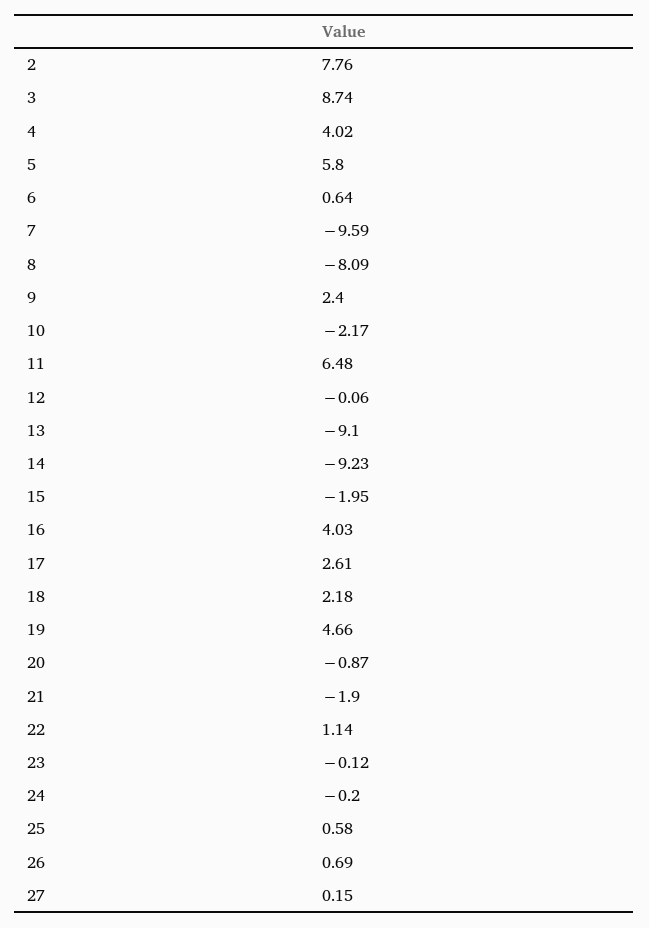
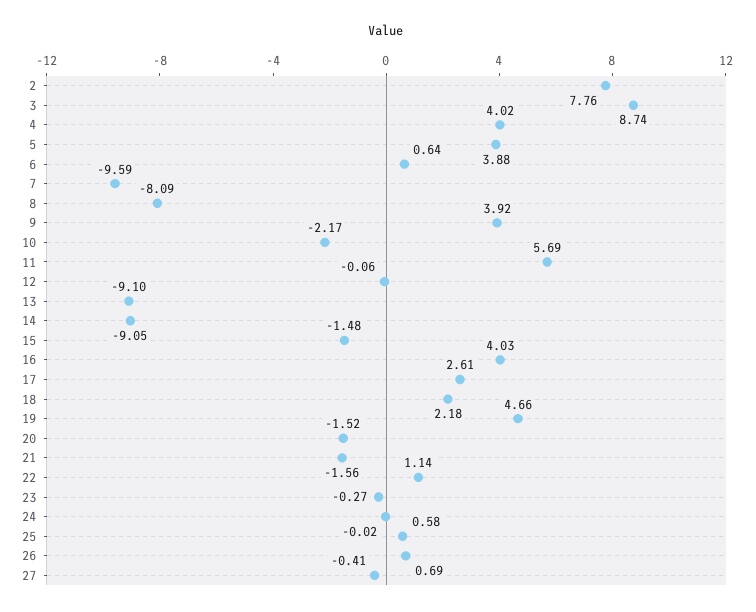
  {
    "2": 7.76,
    "3": 8.74,
    "4": 4.02,
-   "5": 5.8,
+   "5": 3.88,
    "6": 0.64,
    "7": -9.59,
    "8": -8.09,
-   "9": 2.4,
+   "9": 3.92,
    "10": -2.17,
-   "11": 6.48,
+   "11": 5.69,
    "12": -0.06,
    "13": -9.1,
-   "14": -9.23,
+   "14": -9.05,
-   "15": -1.95,
+   "15": -1.48,
    "16": 4.03,
    "17": 2.61,
    "18": 2.18,
    "19": 4.66,
-   "20": -0.87,
+   "20": -1.52,
-   "21": -1.9,
+   "21": -1.56,
    "22": 1.14,
-   "23": -0.12,
+   "23": -0.27,
-   "24": -0.2,
+   "24": -0.02,
    "25": 0.58,
    "26": 0.69,
-   "27": 0.15
+   "27": -0.41
  }

